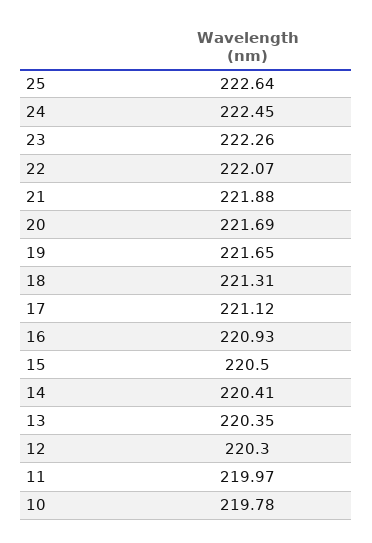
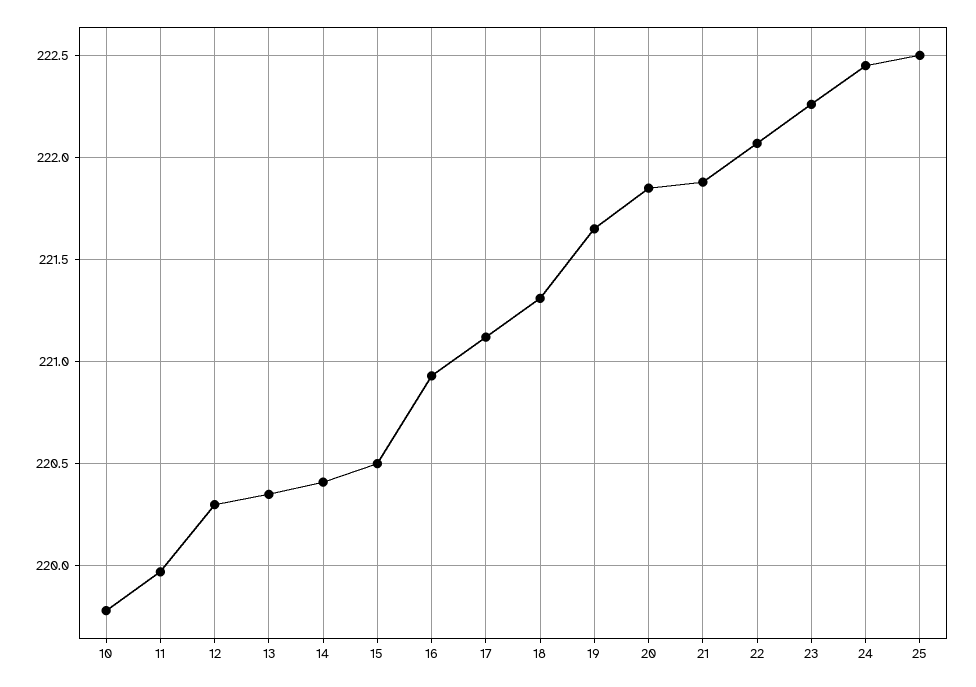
  {
-   "25": 222.64,
+   "25": 222.5,
    "24": 222.45,
    "23": 222.26,
    "22": 222.07,
    "21": 221.88,
-   "20": 221.69,
+   "20": 221.85,
    "19": 221.65,
    "18": 221.31,
    "17": 221.12,
    "16": 220.93,
    "15": 220.5,
    "14": 220.41,
    "13": 220.35,
    "12": 220.3,
    "11": 219.97,
    "10": 219.78
  }

